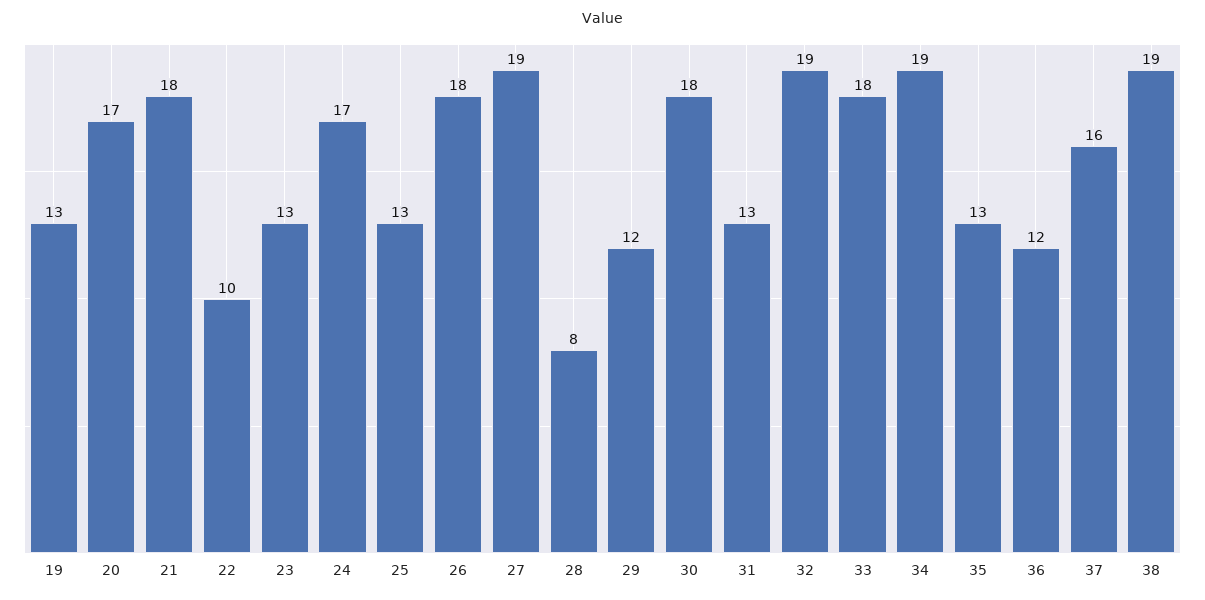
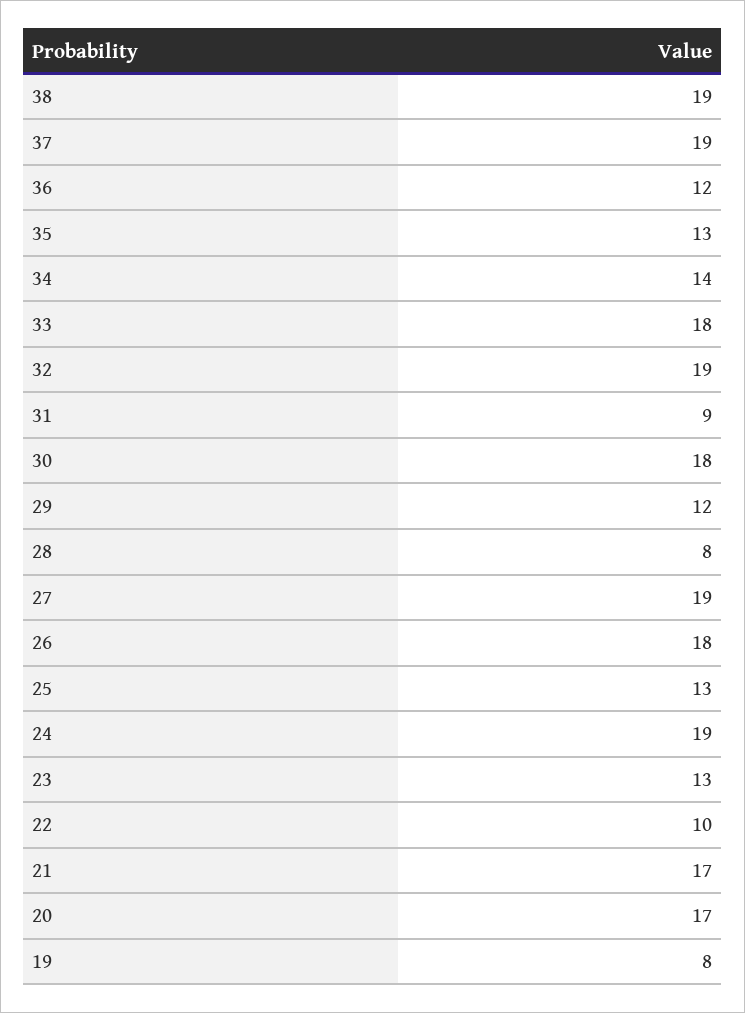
  {
-   "19": 13,
+   "19": 8,
    "20": 17,
-   "21": 18,
+   "21": 17,
    "22": 10,
    "23": 13,
-   "24": 17,
+   "24": 19,
    "25": 13,
    "26": 18,
    "27": 19,
    "28": 8,
    "29": 12,
    "30": 18,
-   "31": 13,
+   "31": 9,
    "32": 19,
    "33": 18,
-   "34": 19,
+   "34": 14,
    "35": 13,
    "36": 12,
-   "37": 16,
+   "37": 19,
    "38": 19
  }

